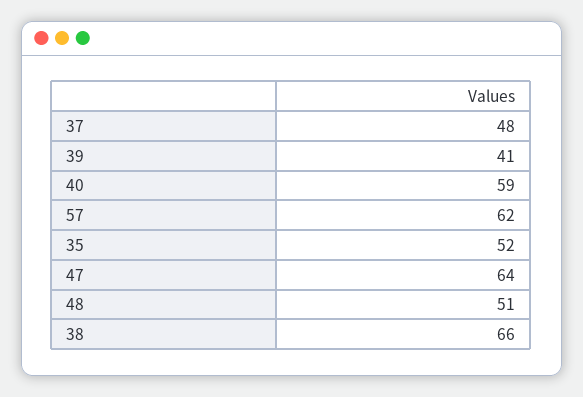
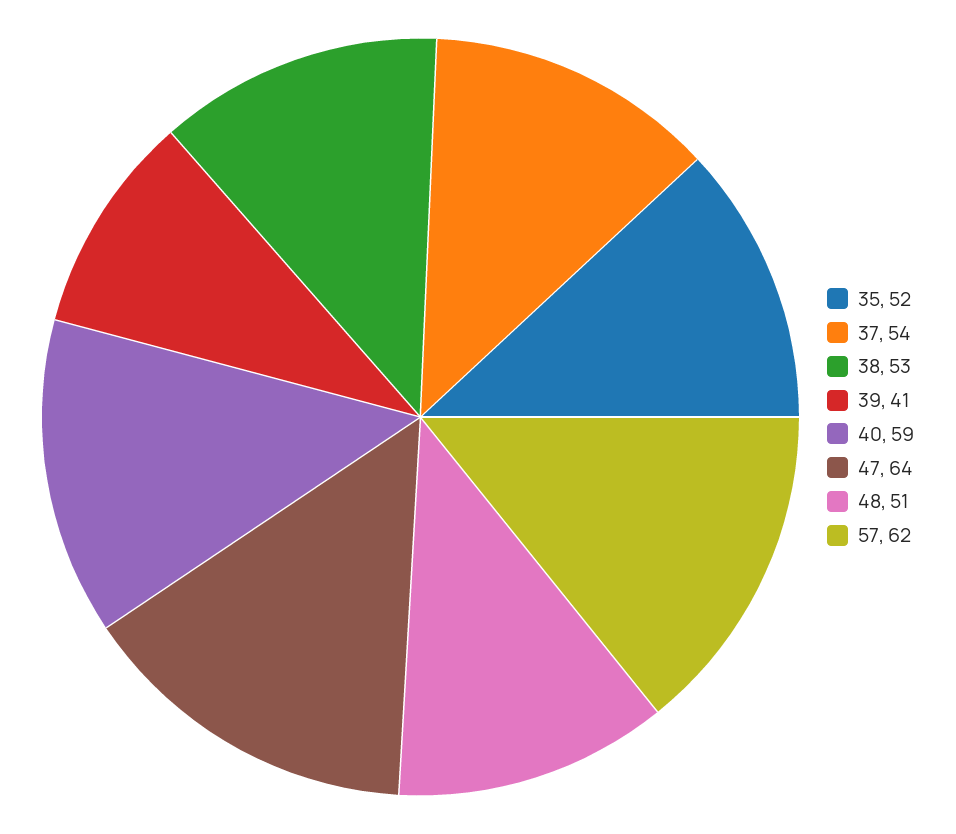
  {
-   "37": 48,
+   "37": 54,
    "39": 41,
    "40": 59,
    "57": 62,
    "35": 52,
    "47": 64,
    "48": 51,
-   "38": 66
+   "38": 53
  }

